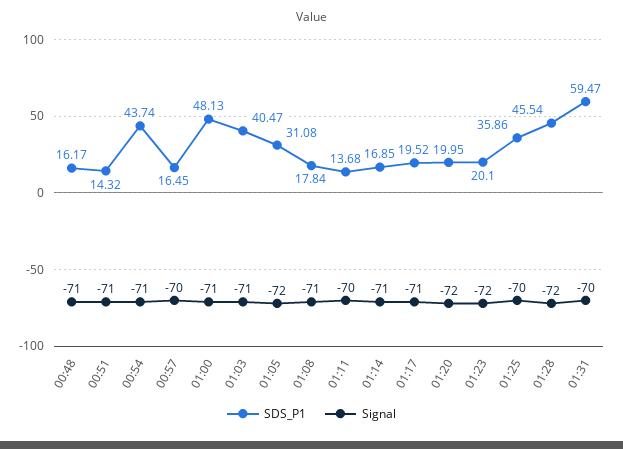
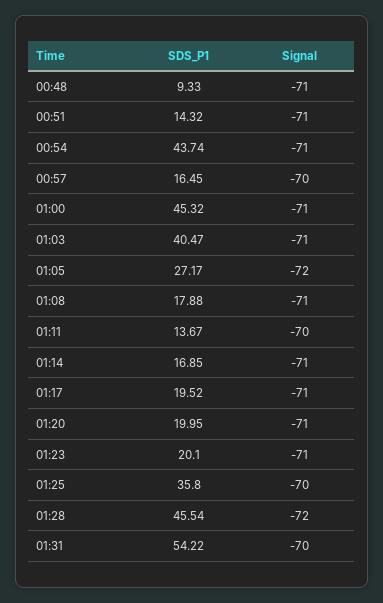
  {
    "SDS_P1": {
-     "00:48": 16.17,
+     "00:48": 9.33,
      "00:51": 14.32,
      "00:54": 43.74,
      "00:57": 16.45,
-     "01:00": 48.13,
+     "01:00": 45.32,
      "01:03": 40.47,
-     "01:05": 31.08,
+     "01:05": 27.17,
-     "01:08": 17.84,
+     "01:08": 17.88,
-     "01:11": 13.68,
+     "01:11": 13.67,
      "01:14": 16.85,
      "01:17": 19.52,
      "01:20": 19.95,
      "01:23": 20.1,
-     "01:25": 35.86,
+     "01:25": 35.8,
      "01:28": 45.54,
-     "01:31": 59.47
+     "01:31": 54.22
    },
    "Signal": {
      "00:48": -71,
      "00:51": -71,
      "00:54": -71,
      "00:57": -70,
      "01:00": -71,
      "01:03": -71,
      "01:05": -72,
      "01:08": -71,
      "01:11": -70,
      "01:14": -71,
      "01:17": -71,
-     "01:20": -72,
+     "01:20": -71,
-     "01:23": -72,
+     "01:23": -71,
      "01:25": -70,
      "01:28": -72,
      "01:31": -70
    }
  }

